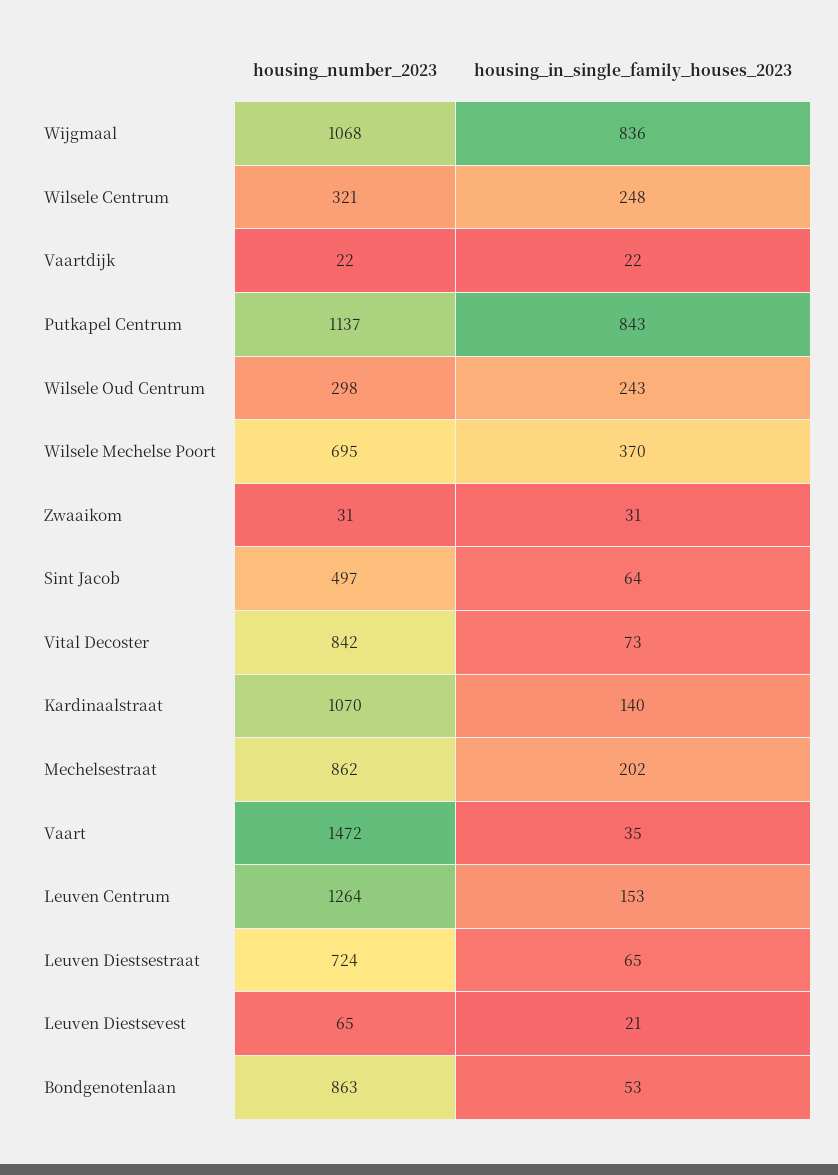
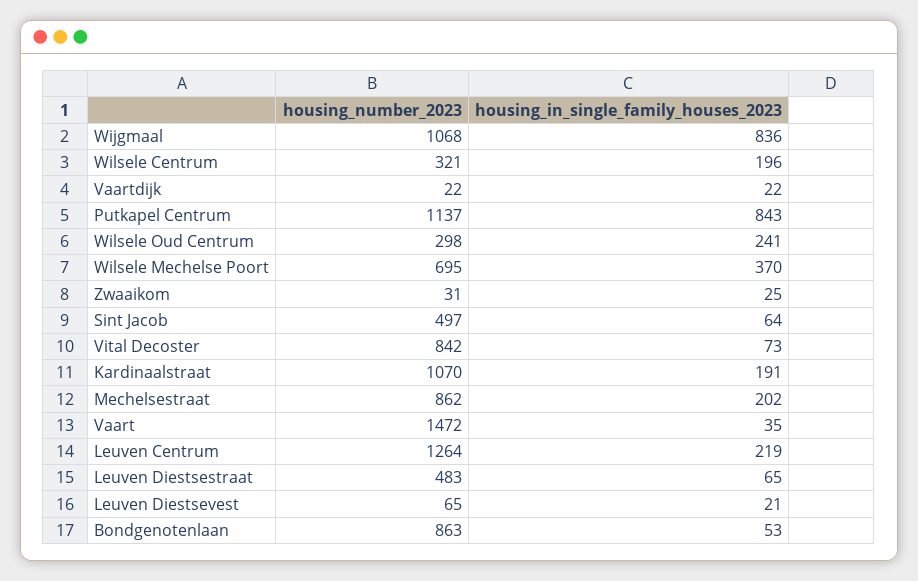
  {
    "housing_number_2023": {
      "Wijgmaal": 1068,
      "Wilsele Centrum": 321,
      "Vaartdijk": 22,
      "Putkapel Centrum": 1137,
      "Wilsele Oud Centrum": 298,
      "Wilsele Mechelse Poort": 695,
      "Zwaaikom": 31,
      "Sint Jacob": 497,
      "Vital Decoster": 842,
      "Kardinaalstraat": 1070,
      "Mechelsestraat": 862,
      "Vaart": 1472,
      "Leuven Centrum": 1264,
-     "Leuven Diestsestraat": 724,
+     "Leuven Diestsestraat": 483,
      "Leuven Diestsevest": 65,
      "Bondgenotenlaan": 863
    },
    "housing_in_single_family_houses_2023": {
      "Wijgmaal": 836,
-     "Wilsele Centrum": 248,
+     "Wilsele Centrum": 196,
      "Vaartdijk": 22,
      "Putkapel Centrum": 843,
-     "Wilsele Oud Centrum": 243,
+     "Wilsele Oud Centrum": 241,
      "Wilsele Mechelse Poort": 370,
-     "Zwaaikom": 31,
+     "Zwaaikom": 25,
      "Sint Jacob": 64,
      "Vital Decoster": 73,
-     "Kardinaalstraat": 140,
+     "Kardinaalstraat": 191,
      "Mechelsestraat": 202,
      "Vaart": 35,
-     "Leuven Centrum": 153,
+     "Leuven Centrum": 219,
      "Leuven Diestsestraat": 65,
      "Leuven Diestsevest": 21,
      "Bondgenotenlaan": 53
    }
  }

